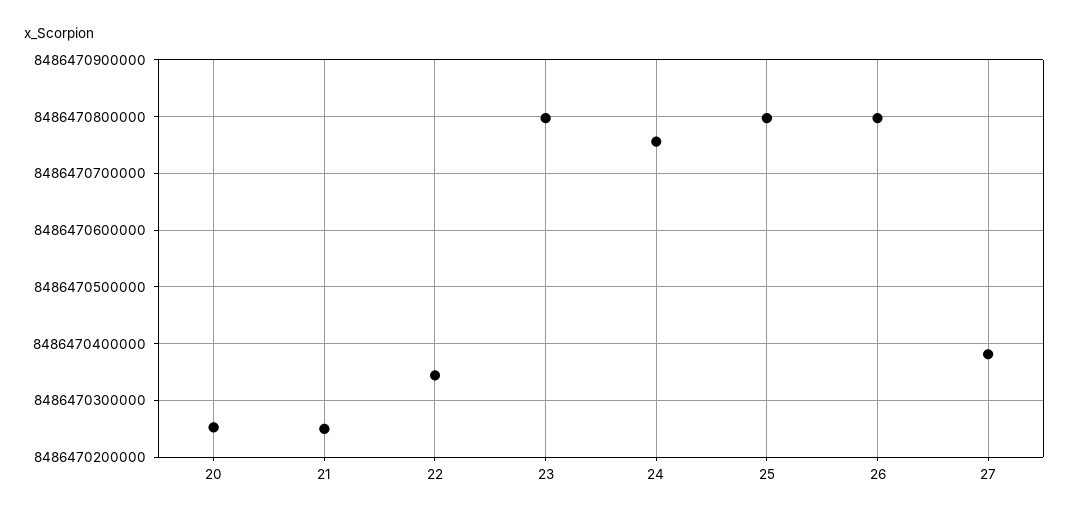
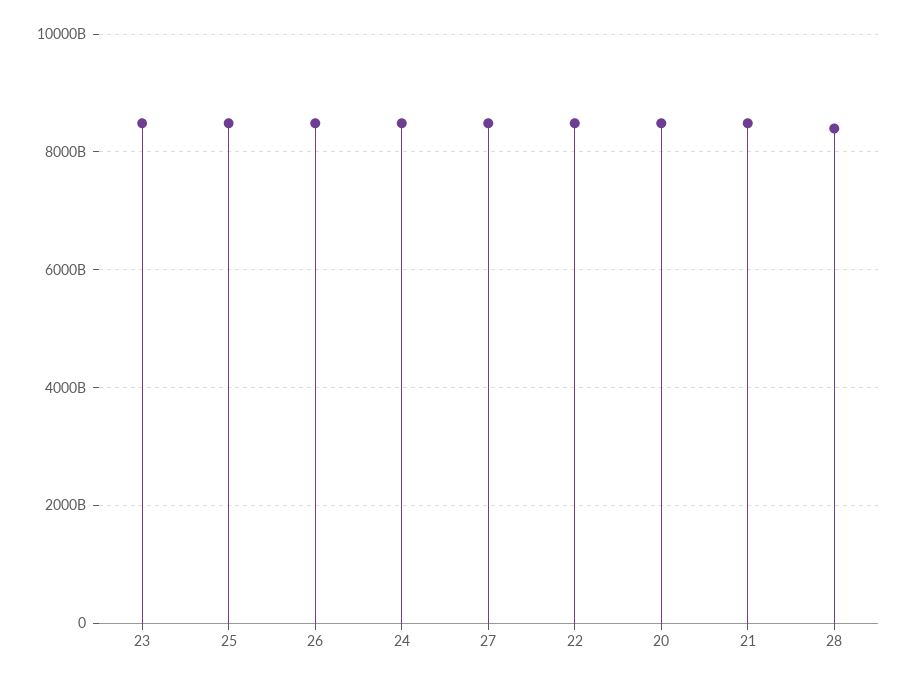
  {
    "20": 8486470260000,
    "21": 8486470240000,
    "22": 8486470340000,
    "23": 8486470800000,
    "24": 8486470760000,
    "25": 8486470800000,
    "26": 8486470800000,
-   "27": 8486470380000
+   "27": 8486470380000,
+   "28": 8400000000000
  }

